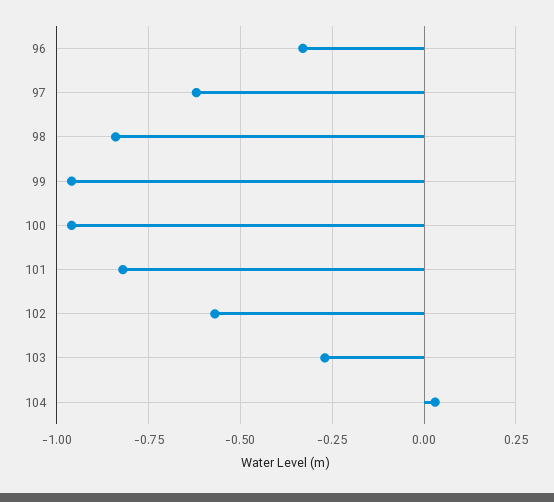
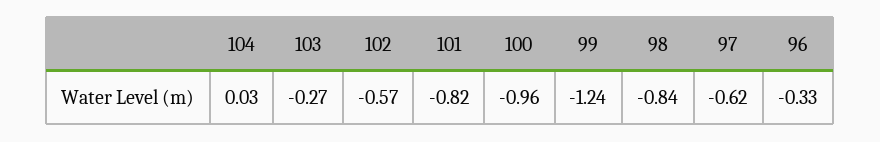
  {
    "96": -0.33,
    "97": -0.62,
    "98": -0.84,
-   "99": -0.95,
+   "99": -1.24,
    "100": -0.96,
    "101": -0.82,
    "102": -0.57,
    "103": -0.27,
    "104": 0.03
  }

